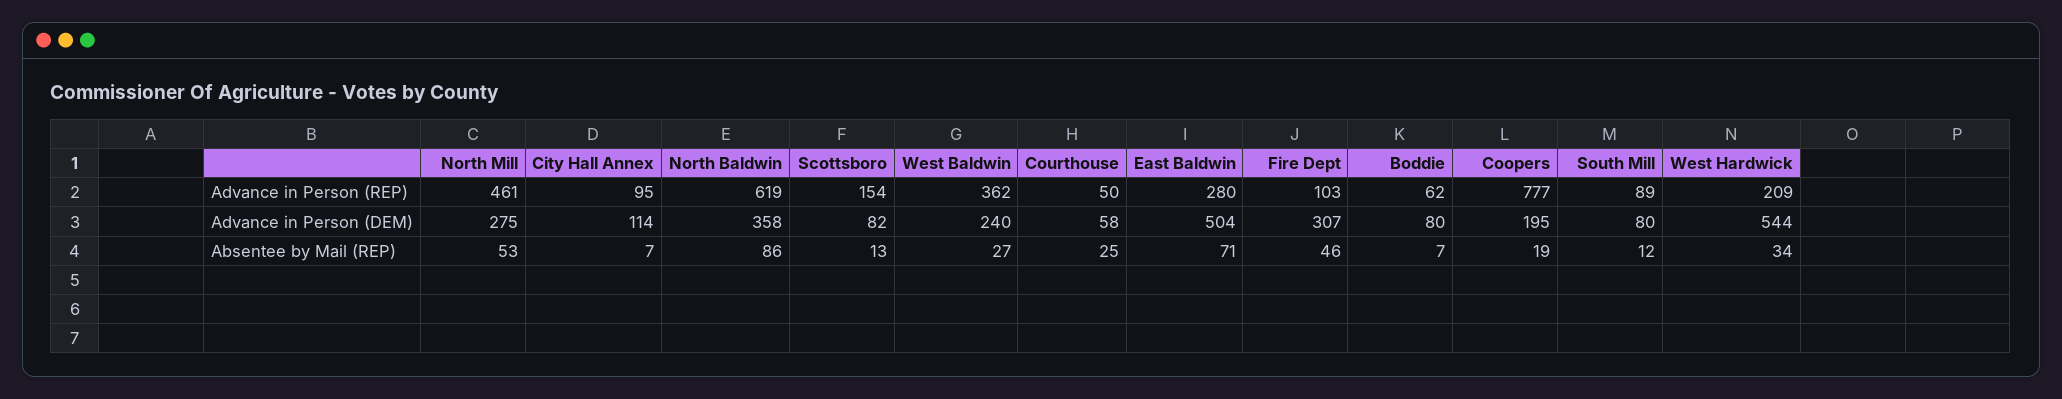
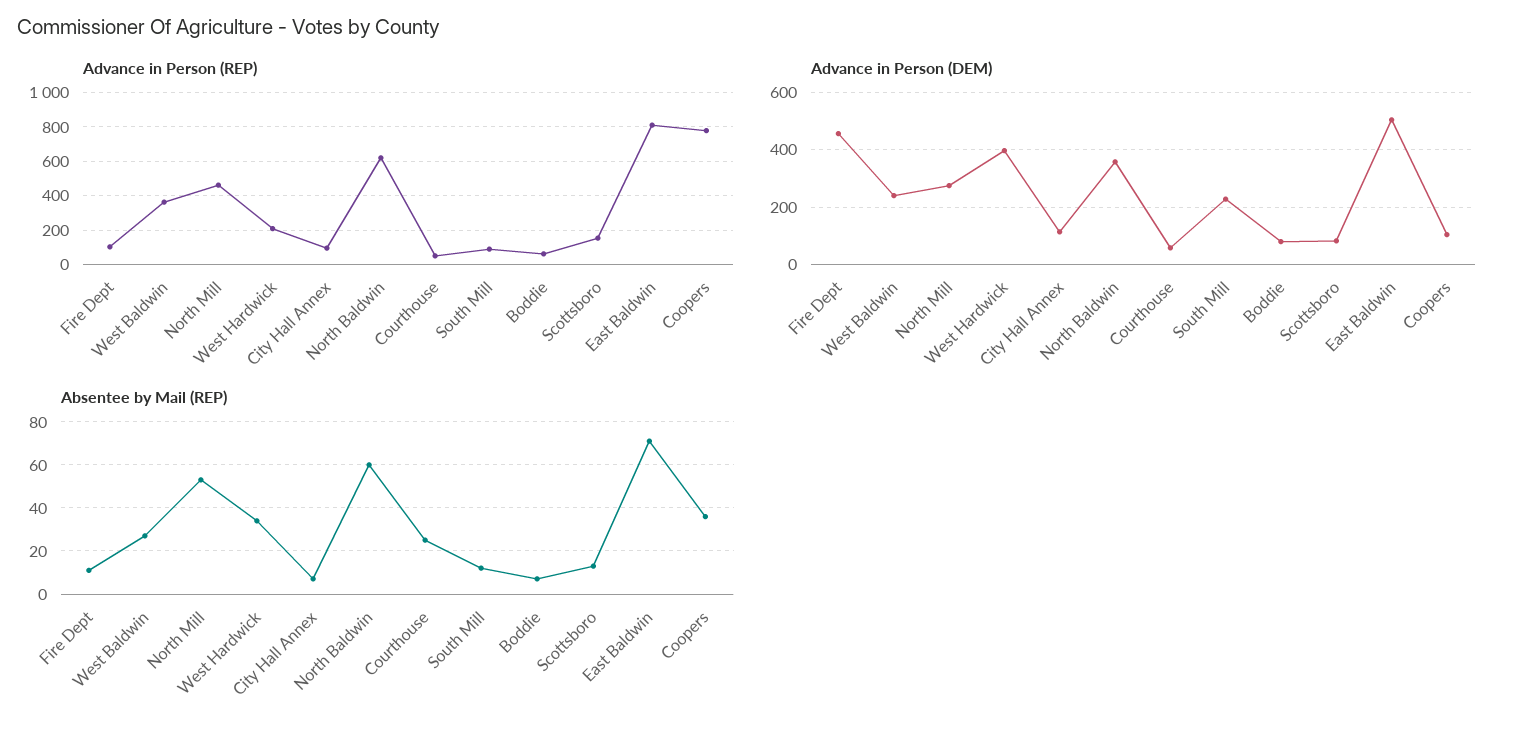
  {
    "Advance in Person (REP)": {
      "North Mill": 461,
      "City Hall Annex": 95,
      "North Baldwin": 619,
      "Scottsboro": 154,
      "West Baldwin": 362,
      "Courthouse": 50,
-     "East Baldwin": 280,
+     "East Baldwin": 800,
      "Fire Dept": 103,
      "Boddie": 62,
      "Coopers": 777,
      "South Mill": 89,
      "West Hardwick": 209
    },
    "Advance in Person (DEM)": {
      "North Mill": 275,
      "City Hall Annex": 114,
      "North Baldwin": 358,
      "Scottsboro": 82,
      "West Baldwin": 240,
      "Courthouse": 58,
      "East Baldwin": 504,
-     "Fire Dept": 307,
+     "Fire Dept": 450,
      "Boddie": 80,
-     "Coopers": 195,
+     "Coopers": 100,
-     "South Mill": 80,
+     "South Mill": 225,
-     "West Hardwick": 544
+     "West Hardwick": 400
    },
    "Absentee by Mail (REP)": {
      "North Mill": 53,
      "City Hall Annex": 7,
-     "North Baldwin": 86,
+     "North Baldwin": 60,
      "Scottsboro": 13,
      "West Baldwin": 27,
      "Courthouse": 25,
      "East Baldwin": 71,
-     "Fire Dept": 46,
+     "Fire Dept": 10,
      "Boddie": 7,
-     "Coopers": 19,
+     "Coopers": 35,
      "South Mill": 12,
      "West Hardwick": 34
    }
  }

